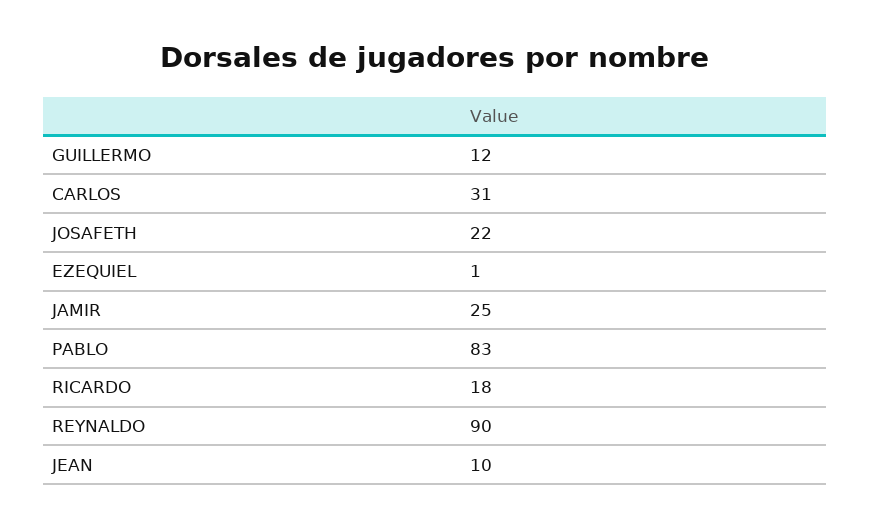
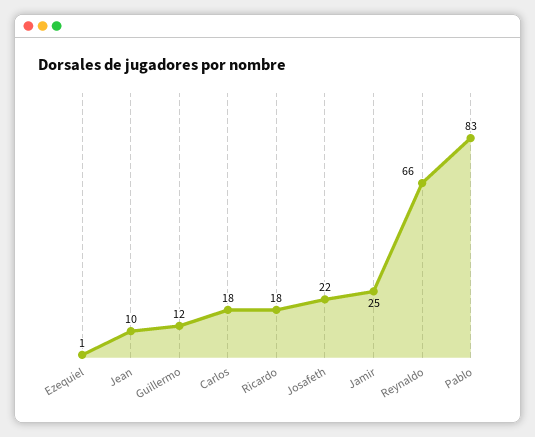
  {
    "GUILLERMO": 12,
-   "CARLOS": 31,
+   "CARLOS": 18,
    "JOSAFETH": 22,
    "EZEQUIEL": 1,
    "JAMIR": 25,
    "PABLO": 83,
    "RICARDO": 18,
-   "REYNALDO": 90,
+   "REYNALDO": 66,
    "JEAN": 10
  }

